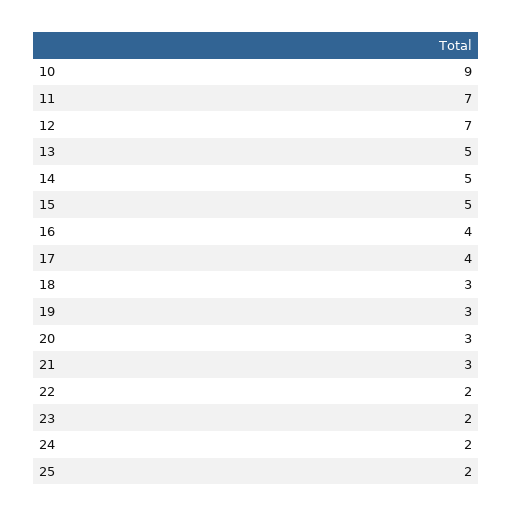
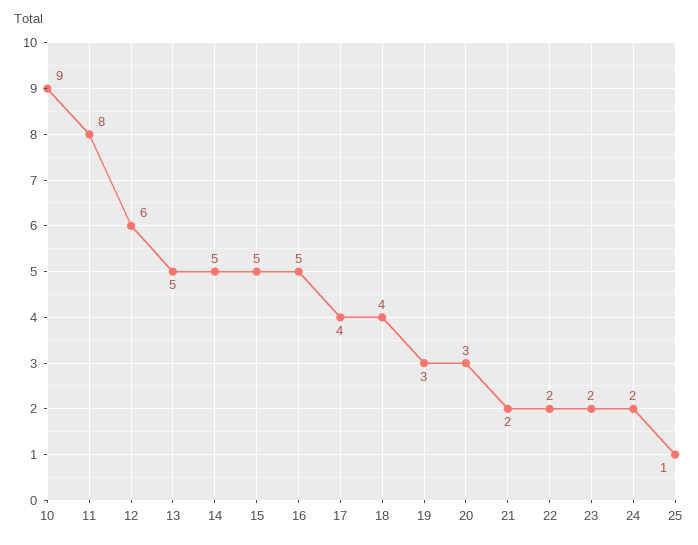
  {
    "10": 9,
-   "11": 7,
+   "11": 8,
-   "12": 7,
+   "12": 6,
    "13": 5,
    "14": 5,
    "15": 5,
-   "16": 4,
+   "16": 5,
    "17": 4,
-   "18": 3,
+   "18": 4,
    "19": 3,
    "20": 3,
-   "21": 3,
+   "21": 2,
    "22": 2,
    "23": 2,
    "24": 2,
-   "25": 2
+   "25": 1
  }

